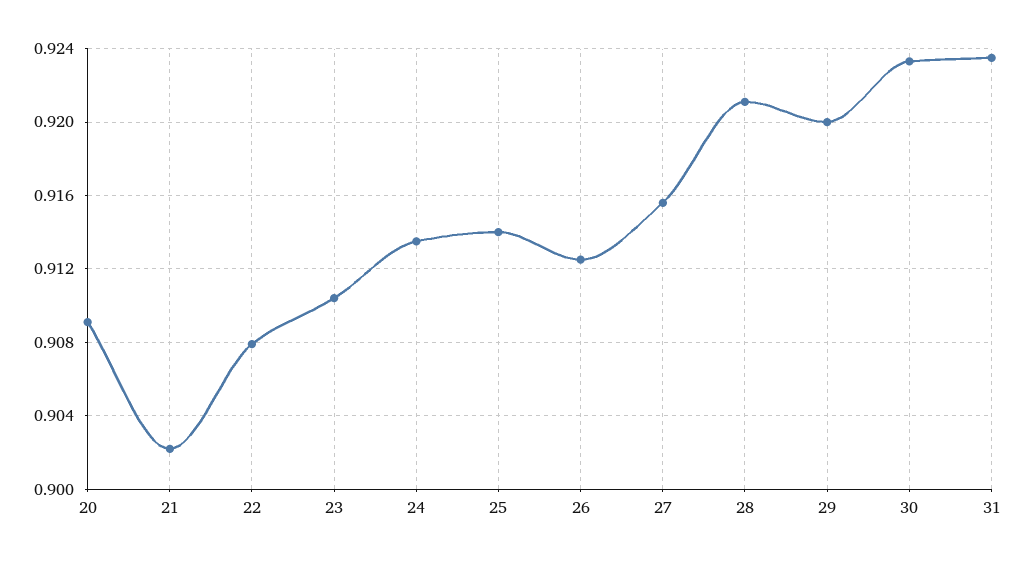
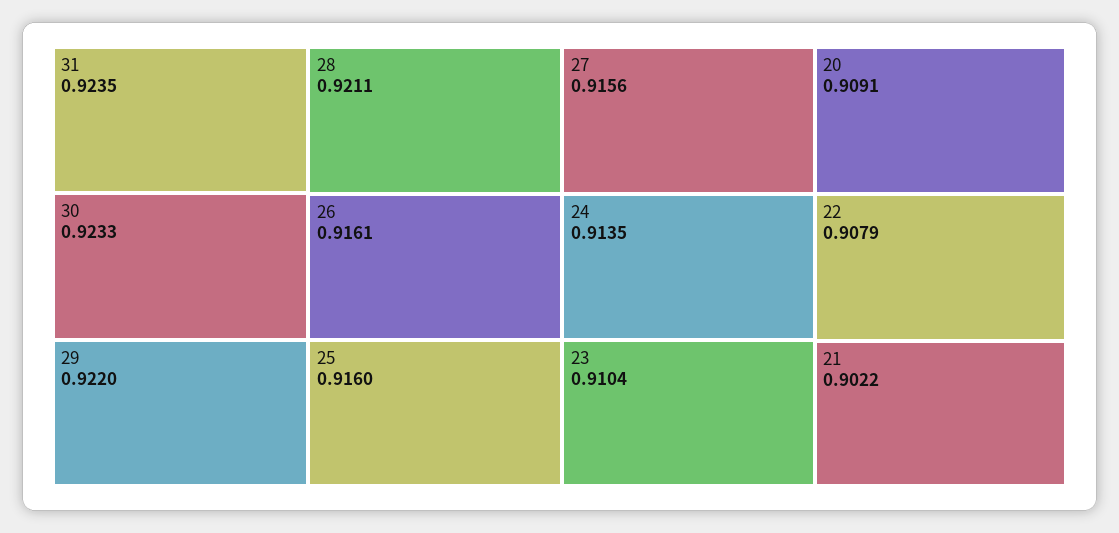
  {
    "20": 0.9091,
    "21": 0.9022,
    "22": 0.9079,
    "23": 0.9104,
    "24": 0.9135,
-   "25": 0.914,
+   "25": 0.916,
-   "26": 0.9125,
+   "26": 0.9161,
    "27": 0.9156,
    "28": 0.9211,
-   "29": 0.92,
+   "29": 0.922,
    "30": 0.9233,
    "31": 0.9235
  }

